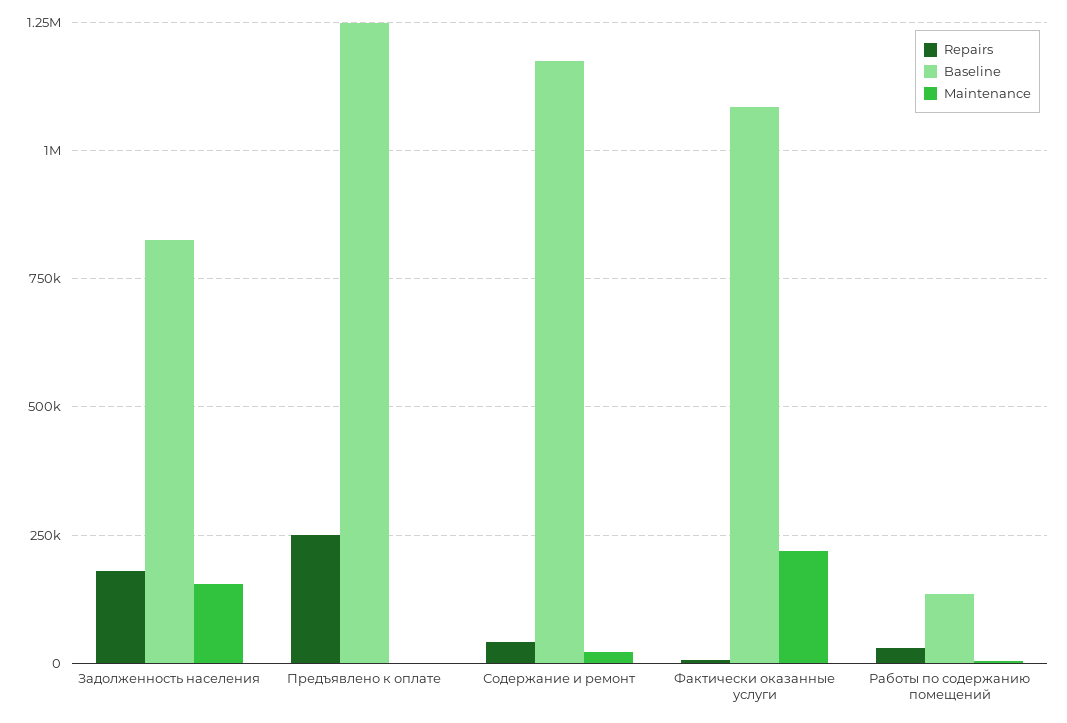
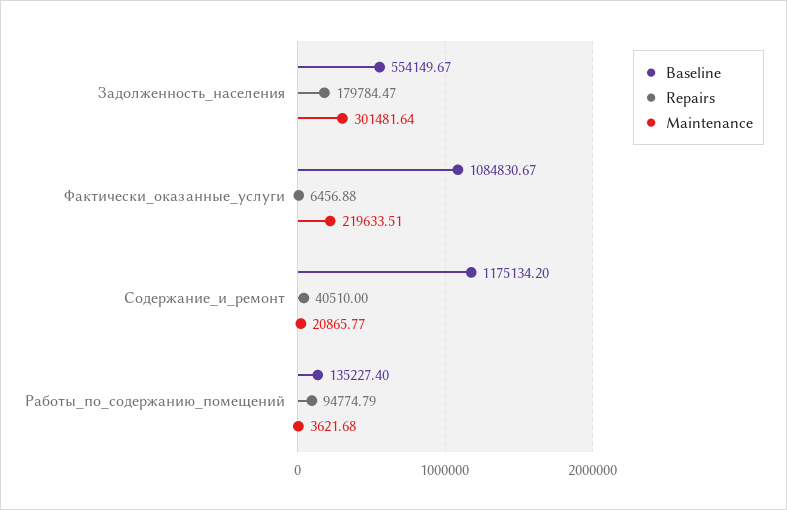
  {
    "Repairs": {
      "Задолженность населения": 179784.47,
-     "Предъявлено к оплате": 250000,
      "Содержание и ремонт": 40510,
      "Фактически оказанные услуги": 6456.88,
-     "Работы по содержанию помещений": 25000
+     "Работы по содержанию помещений": 94774.79
    },
    "Baseline": {
-     "Задолженность населения": 825000,
+     "Задолженность населения": 554149.67,
-     "Предъявлено к оплате": 1250000,
      "Содержание и ремонт": 1175134.2,
      "Фактически оказанные услуги": 1084830.67,
      "Работы по содержанию помещений": 135227.4
    },
    "Maintenance": {
-     "Задолженность населения": 150000,
+     "Задолженность населения": 301481.64,
-     "Предъявлено к оплате": 0,
      "Содержание и ремонт": 20865.77,
      "Фактически оказанные услуги": 219633.51,
      "Работы по содержанию помещений": 3621.68
    }
  }

